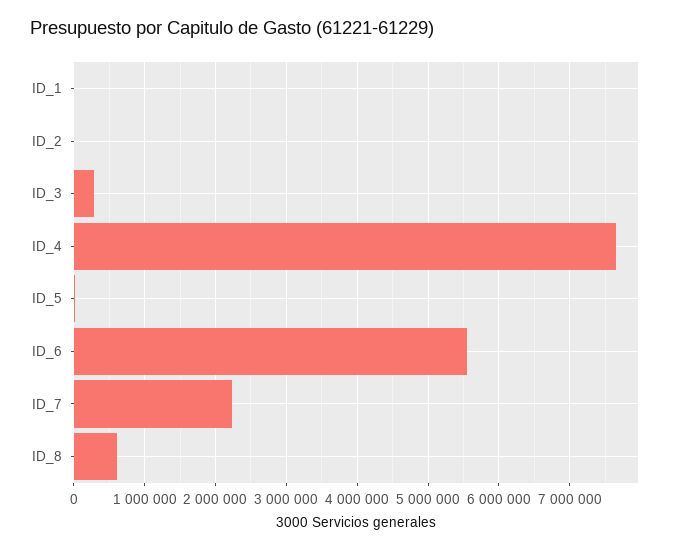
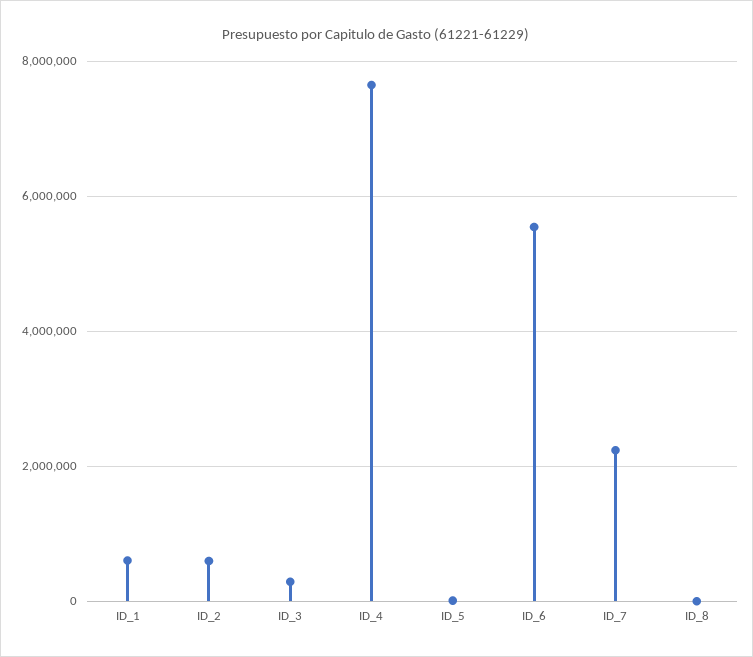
  {
-   "ID_1": 0,
+   "ID_1": 600000,
-   "ID_2": 0,
+   "ID_2": 600000,
    "ID_3": 300000,
    "ID_4": 7600000,
    "ID_5": 0,
    "ID_6": 5500000,
    "ID_7": 2200000,
-   "ID_8": 600000
+   "ID_8": 0
  }

